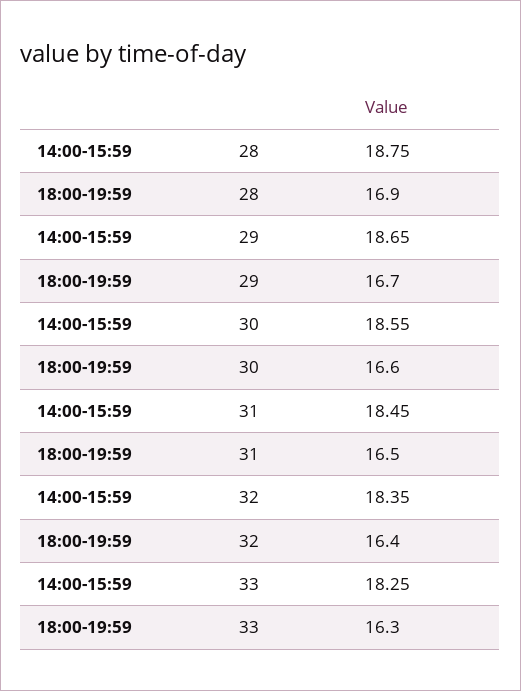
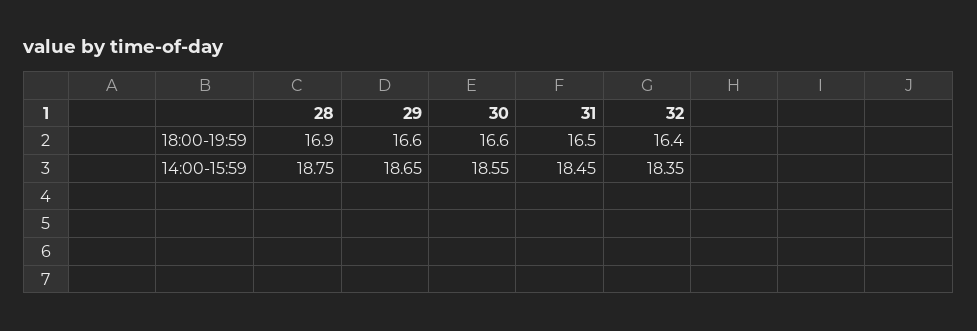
  {
    "14:00-15:59": {
      "28": 18.75,
      "29": 18.65,
      "30": 18.55,
      "31": 18.45,
-     "32": 18.35,
+     "32": 18.35
-     "33": 18.25
    },
    "18:00-19:59": {
      "28": 16.9,
-     "29": 16.7,
+     "29": 16.6,
      "30": 16.6,
      "31": 16.5,
-     "32": 16.4,
+     "32": 16.4
-     "33": 16.3
    }
  }

